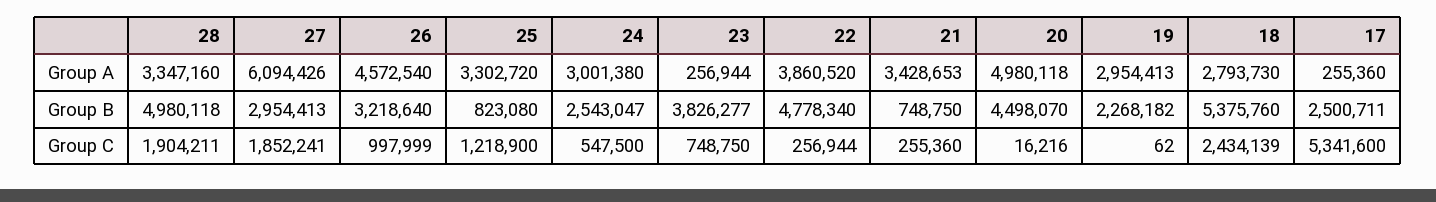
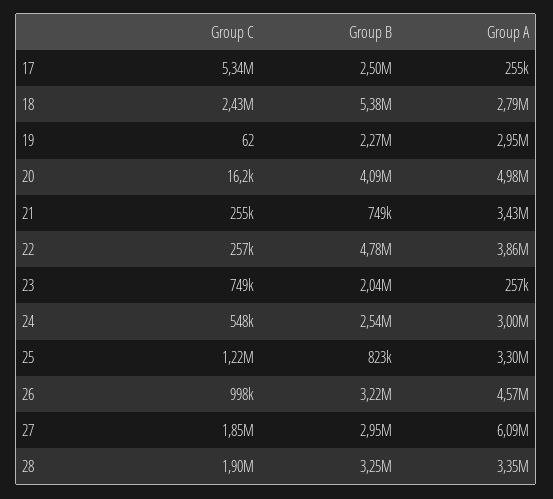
  {
    "28": {
      "Group A": 3347160,
-     "Group B": 4980118,
+     "Group B": 3250000,
      "Group C": 1904211
    },
    "27": {
      "Group A": 6094426,
      "Group B": 2954413,
      "Group C": 1852241
    },
    "26": {
      "Group A": 4572540,
      "Group B": 3218640,
      "Group C": 997999
    },
    "25": {
      "Group A": 3302720,
      "Group B": 823080,
      "Group C": 1218900
    },
    "24": {
      "Group A": 3001380,
      "Group B": 2543047,
      "Group C": 547500
    },
    "23": {
      "Group A": 256944,
-     "Group B": 3826277,
+     "Group B": 2040000,
      "Group C": 748750
    },
    "22": {
      "Group A": 3860520,
      "Group B": 4778340,
      "Group C": 256944
    },
    "21": {
      "Group A": 3428653,
      "Group B": 748750,
      "Group C": 255360
    },
    "20": {
      "Group A": 4980118,
-     "Group B": 4498070,
+     "Group B": 4090000,
      "Group C": 16216
    },
    "19": {
      "Group A": 2954413,
      "Group B": 2268182,
      "Group C": 62
    },
    "18": {
      "Group A": 2793730,
      "Group B": 5375760,
      "Group C": 2434139
    },
    "17": {
      "Group A": 255360,
      "Group B": 2500711,
      "Group C": 5341600
    }
  }

